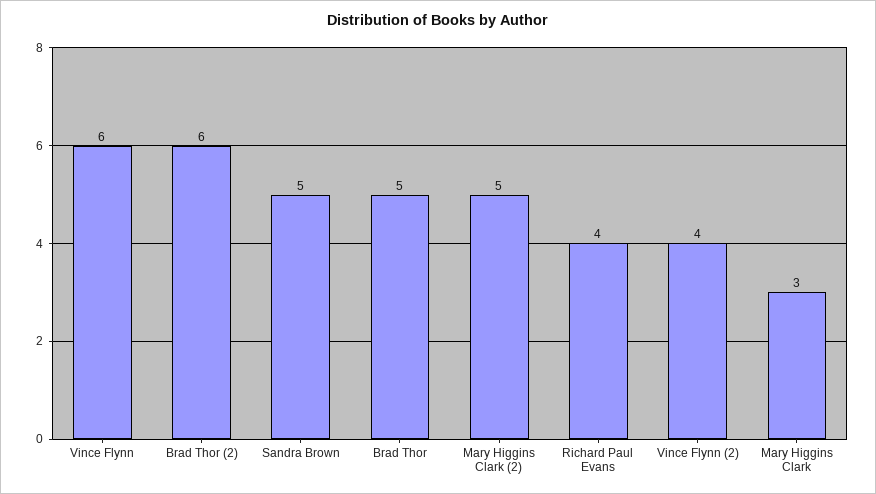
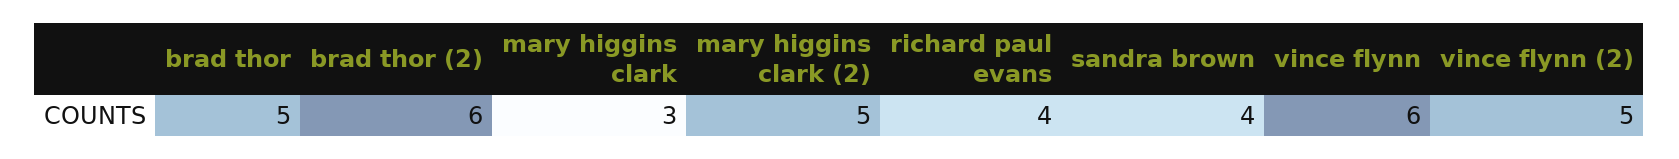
  {
    "Vince Flynn": 6,
    "Brad Thor (2)": 6,
-   "Sandra Brown": 5,
+   "Sandra Brown": 4,
    "Brad Thor": 5,
    "Mary Higgins Clark (2)": 5,
    "Richard Paul Evans": 4,
-   "Vince Flynn (2)": 4,
+   "Vince Flynn (2)": 5,
    "Mary Higgins Clark": 3
  }

